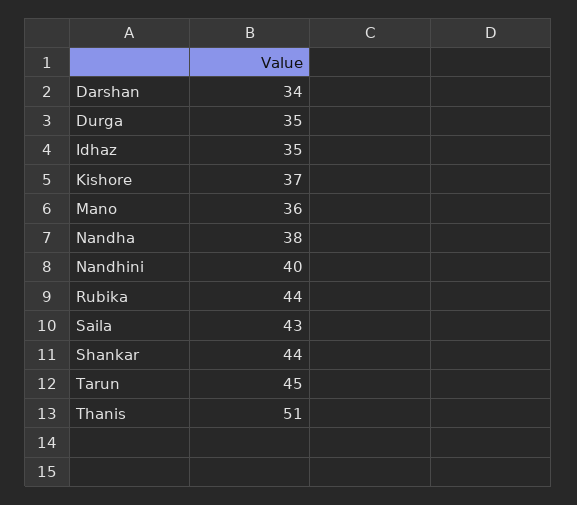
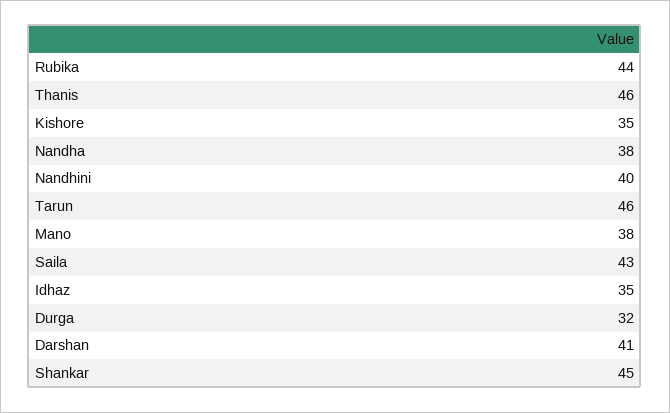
  {
-   "Darshan": 34,
+   "Darshan": 41,
-   "Durga": 35,
+   "Durga": 32,
    "Idhaz": 35,
-   "Kishore": 37,
+   "Kishore": 35,
-   "Mano": 36,
+   "Mano": 38,
    "Nandha": 38,
    "Nandhini": 40,
    "Rubika": 44,
    "Saila": 43,
-   "Shankar": 44,
+   "Shankar": 45,
-   "Tarun": 45,
+   "Tarun": 46,
-   "Thanis": 51
+   "Thanis": 46
  }

